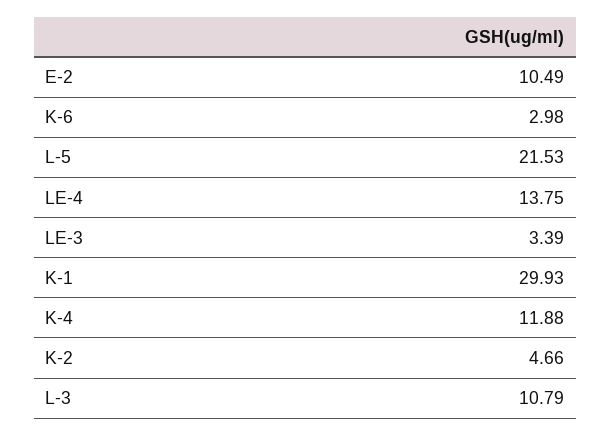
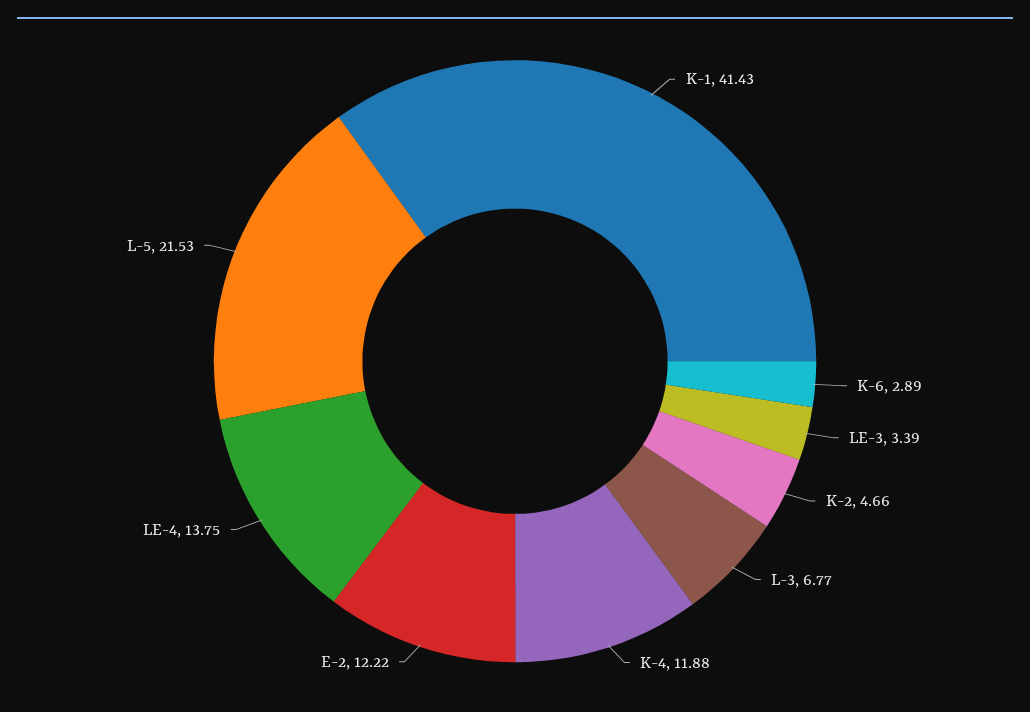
  {
-   "E-2": 10.49,
+   "E-2": 12.22,
-   "K-6": 2.98,
+   "K-6": 2.89,
    "L-5": 21.53,
    "LE-4": 13.75,
    "LE-3": 3.39,
-   "K-1": 29.93,
+   "K-1": 41.43,
    "K-4": 11.88,
    "K-2": 4.66,
-   "L-3": 10.79
+   "L-3": 6.77
  }

